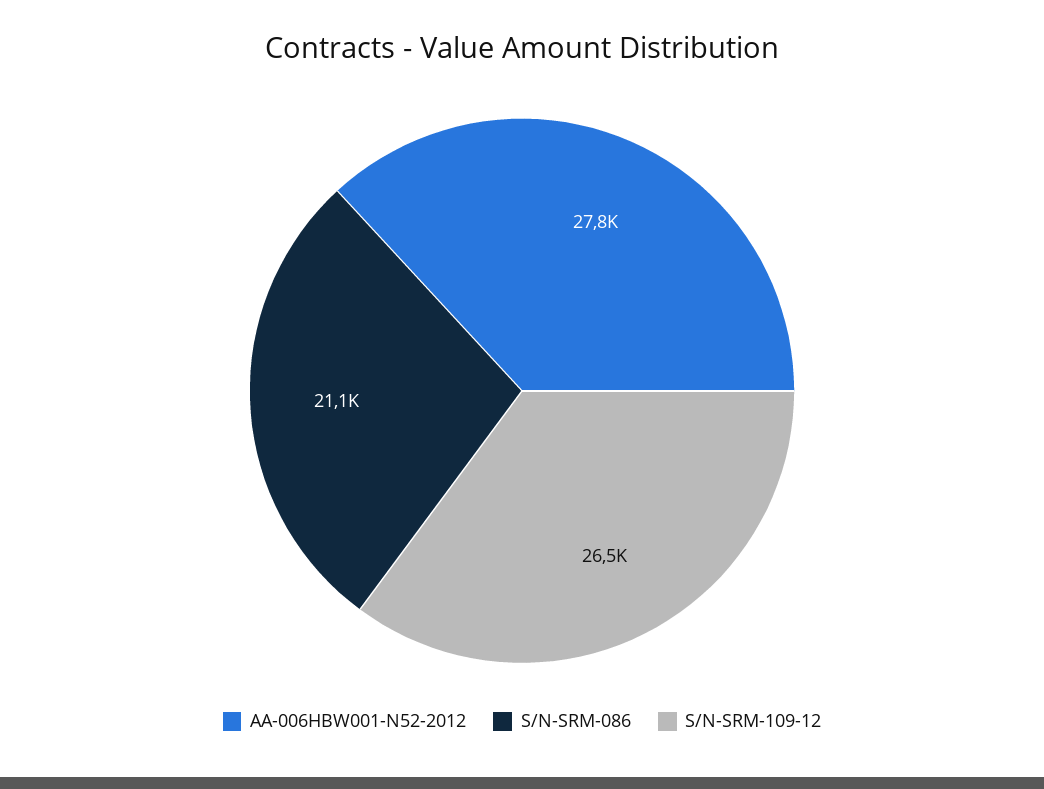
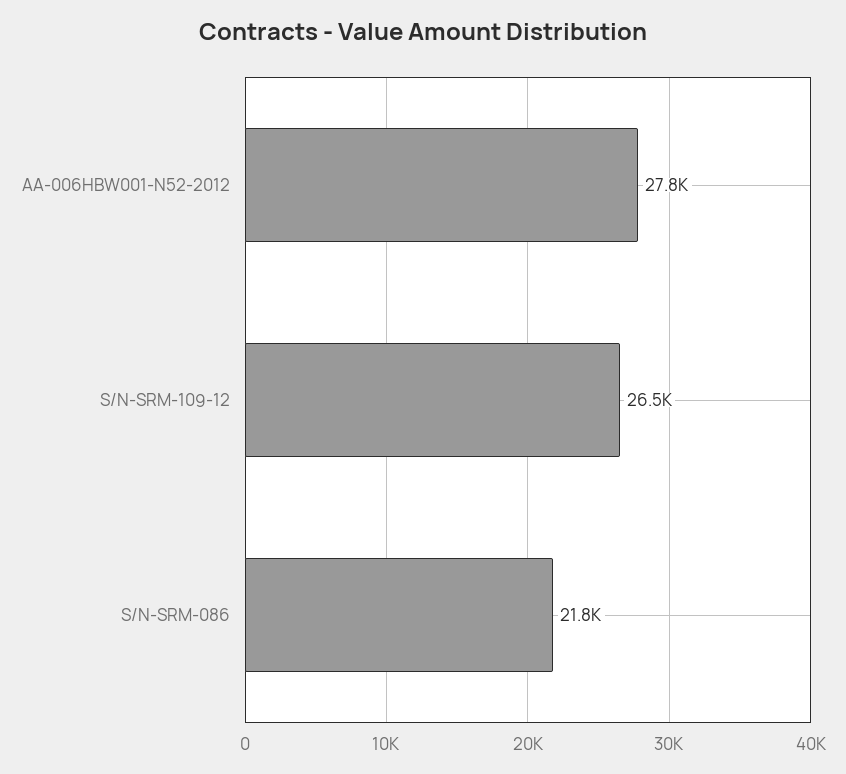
  {
    "AA-006HBW001-N52-2012": 27800,
-   "S/N-SRM-086": 21100,
+   "S/N-SRM-086": 21800,
    "S/N-SRM-109-12": 26500
  }

